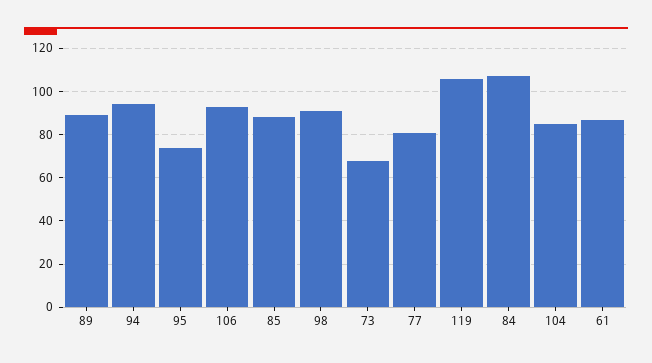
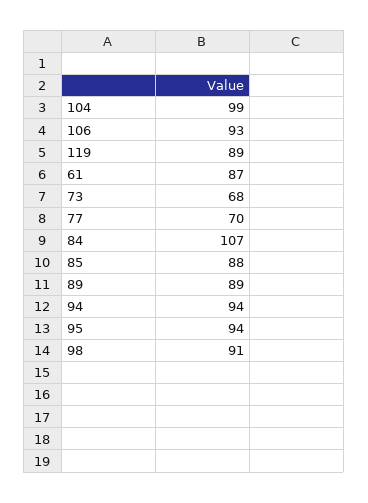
  {
    "89": 89,
    "94": 94,
-   "95": 75,
+   "95": 94,
    "106": 93,
    "85": 88,
    "98": 91,
    "73": 68,
-   "77": 80,
+   "77": 70,
-   "119": 105,
+   "119": 89,
    "84": 107,
-   "104": 85,
+   "104": 99,
    "61": 87
  }

